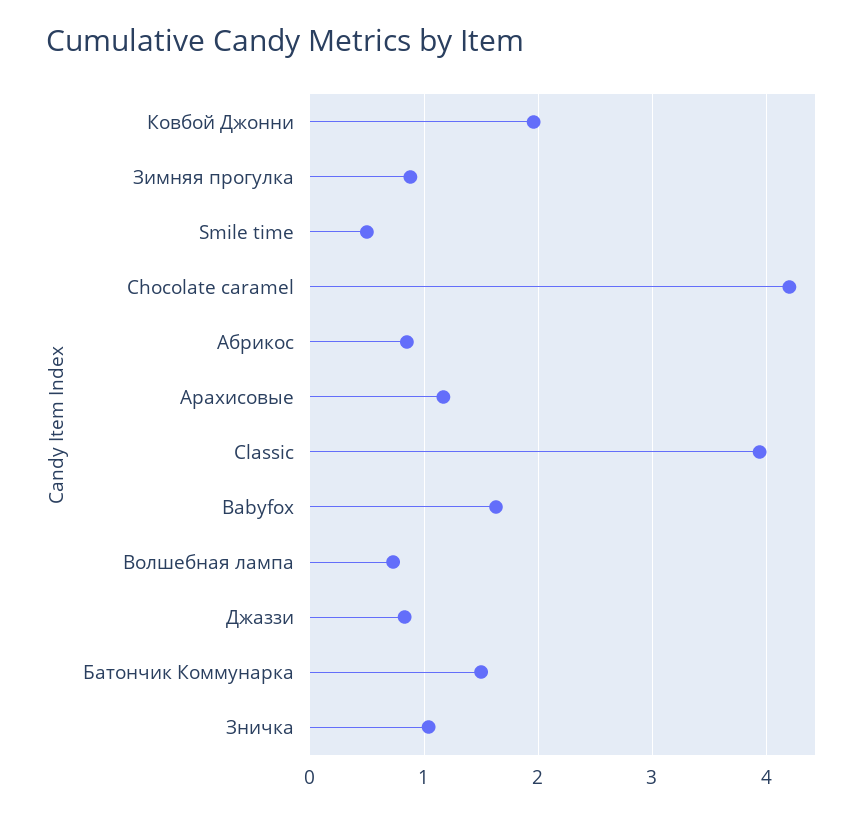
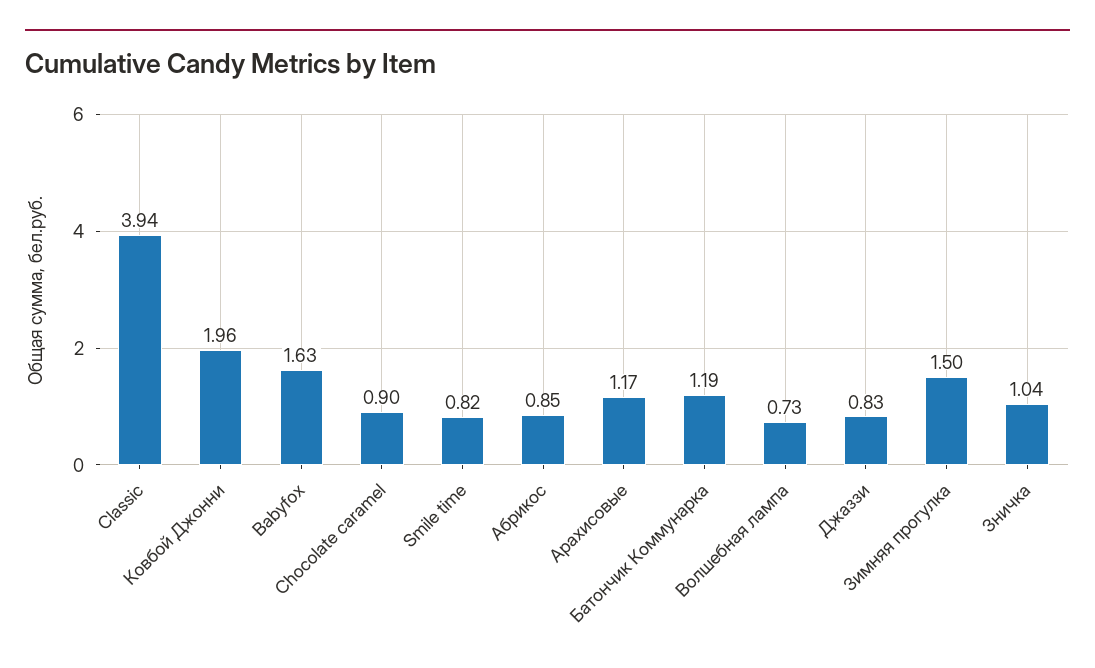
  {
    "Ковбой Джонни": 1.96,
-   "Зимняя прогулка": 0.9,
+   "Зимняя прогулка": 1.5,
-   "Smile time": 0.5,
+   "Smile time": 0.82,
-   "Chocolate caramel": 4.2,
+   "Chocolate caramel": 0.9,
    "Абрикос": 0.85,
    "Арахисовые": 1.17,
    "Classic": 3.94,
    "Babyfox": 1.63,
    "Волшебная лампа": 0.73,
    "Джаззи": 0.83,
-   "Батончик Коммунарка": 1.5,
+   "Батончик Коммунарка": 1.19,
    "Зничка": 1.04
  }

